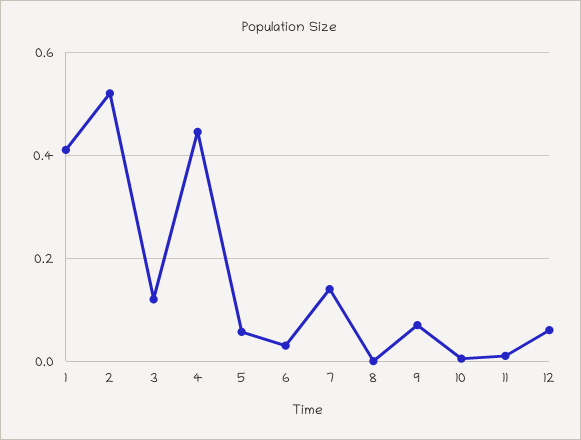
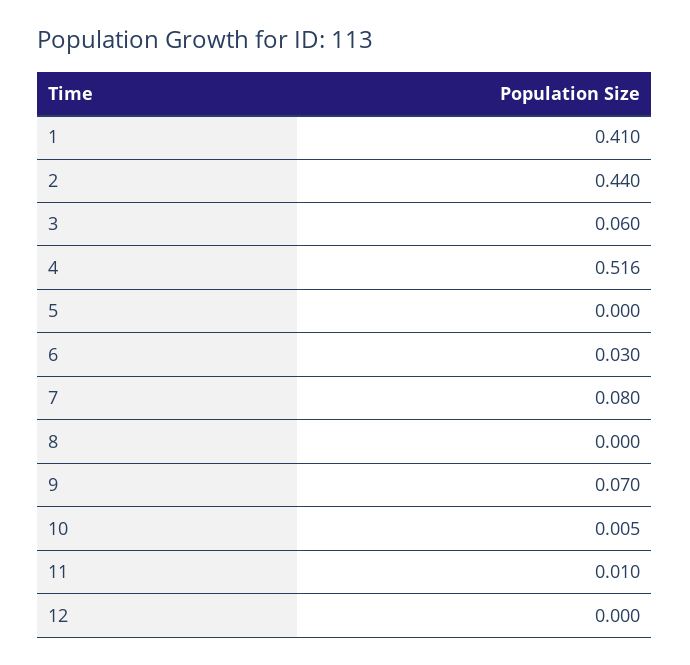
  {
    "1": 0.41,
-   "2": 0.52,
+   "2": 0.44,
-   "3": 0.12,
+   "3": 0.06,
-   "4": 0.44,
+   "4": 0.516,
-   "5": 0.06,
+   "5": 0,
    "6": 0.03,
-   "7": 0.14,
+   "7": 0.08,
    "8": 0,
    "9": 0.07,
    "10": 0.005,
    "11": 0.01,
-   "12": 0.06
+   "12": 0
  }

